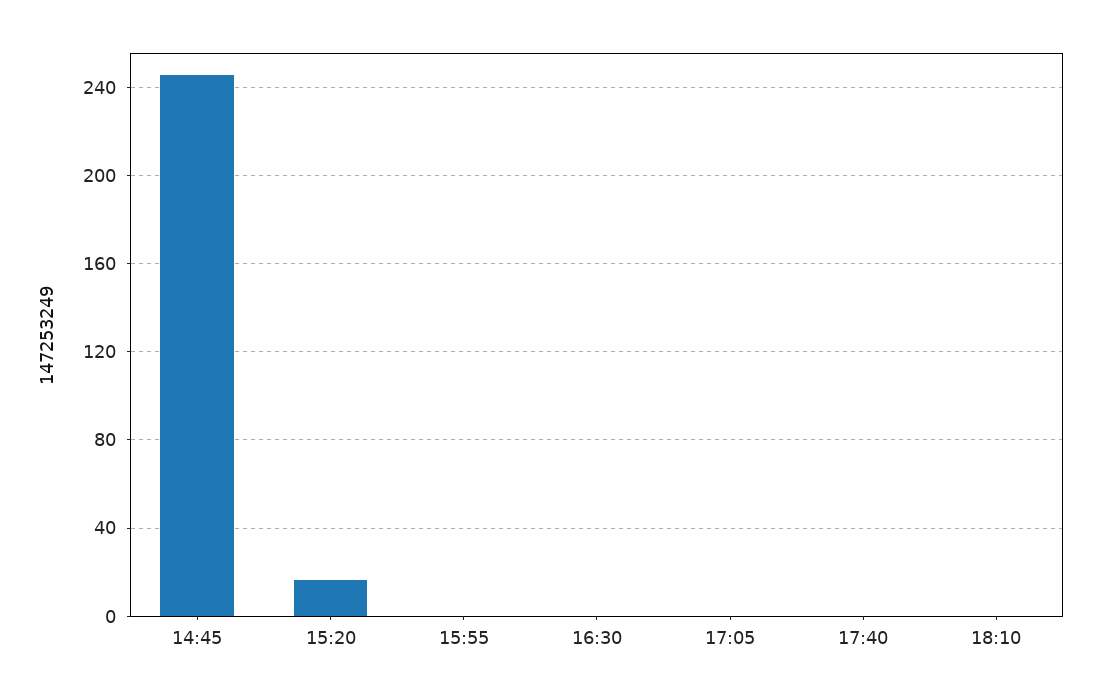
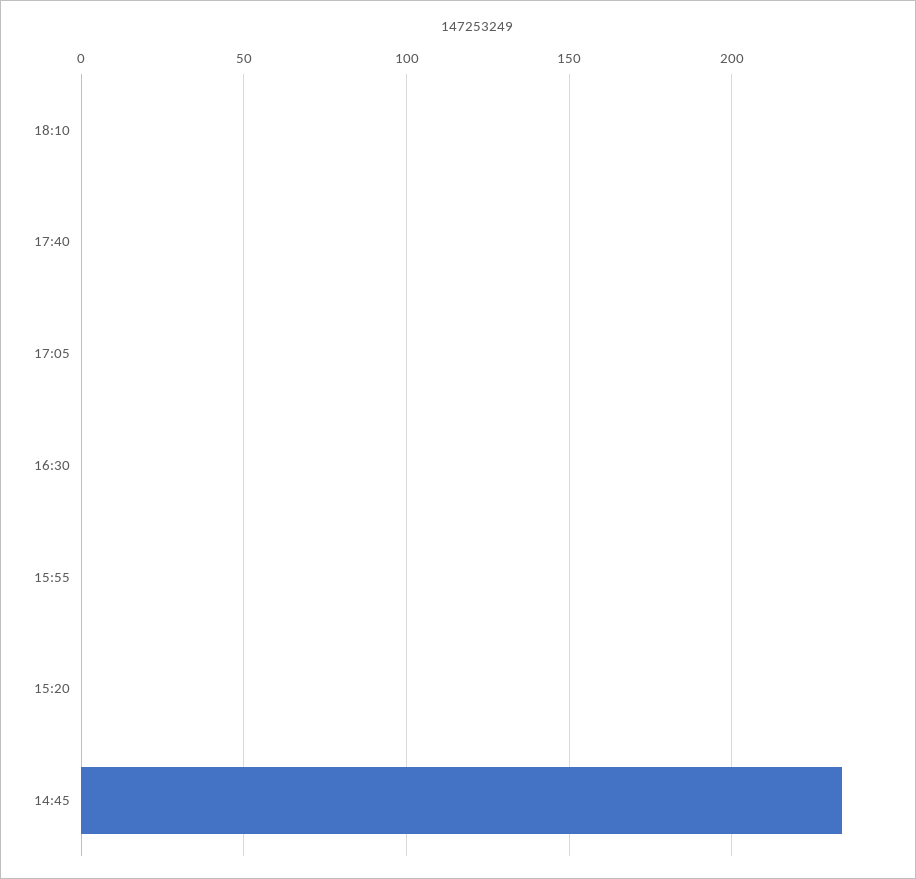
  {
-   "14:45": 245,
+   "14:45": 235,
-   "15:20": 15,
+   "15:20": 0,
    "15:55": 0,
    "16:30": 0,
    "17:05": 0,
    "17:40": 0,
    "18:10": 0
  }

